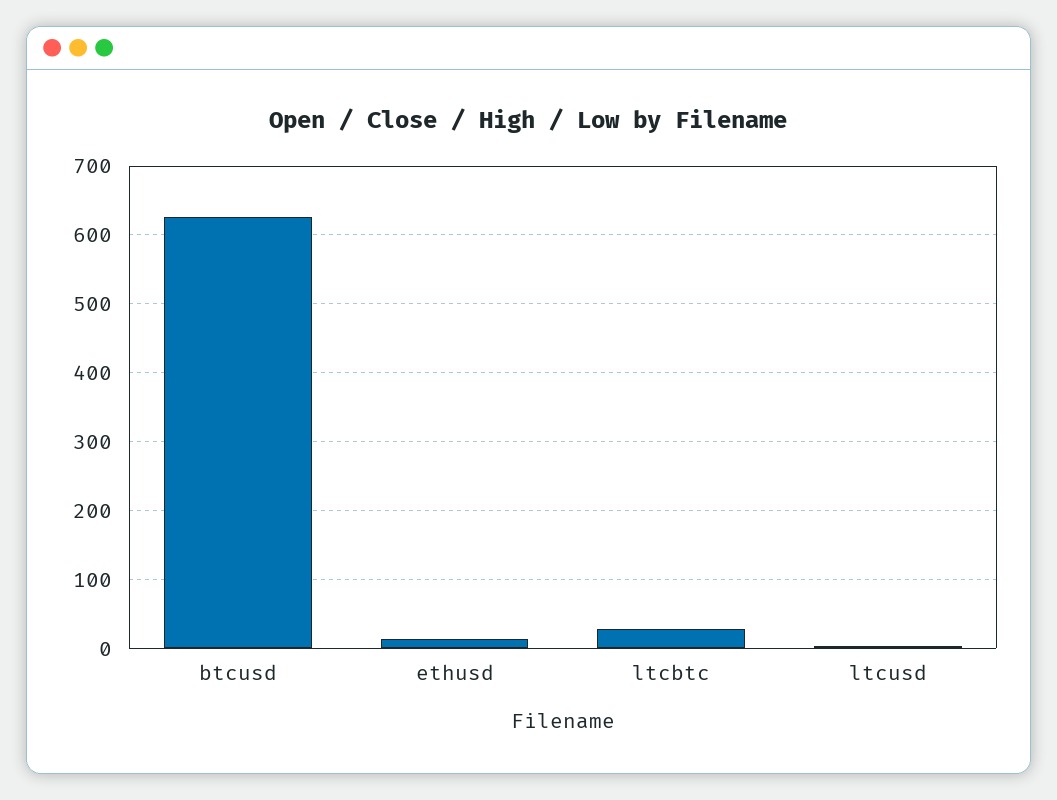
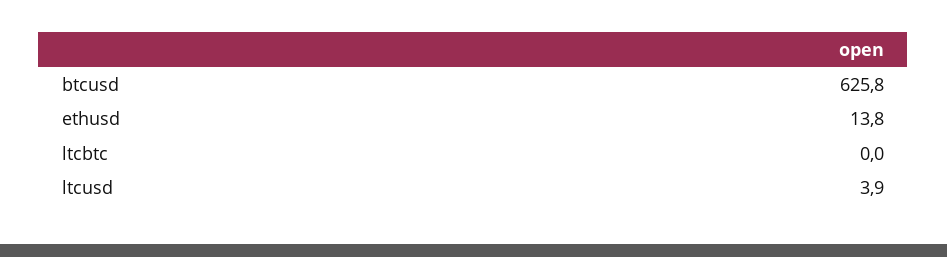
  {
    "btcusd": 625.8,
    "ethusd": 13.8,
-   "ltcbtc": 30,
+   "ltcbtc": 0,
    "ltcusd": 3.9
  }

